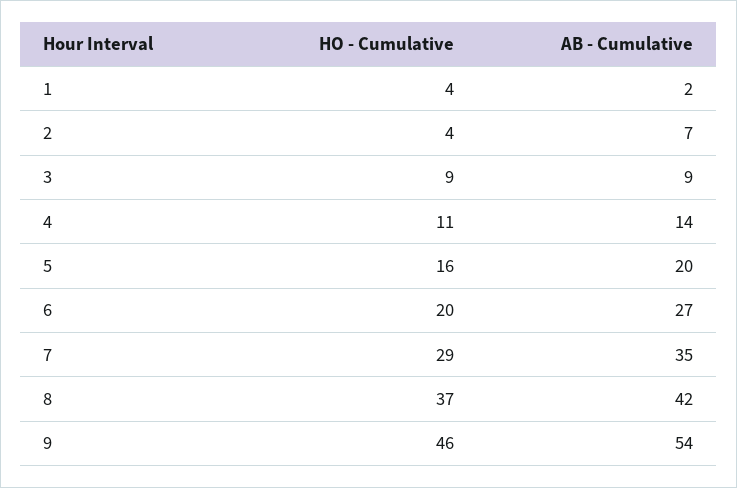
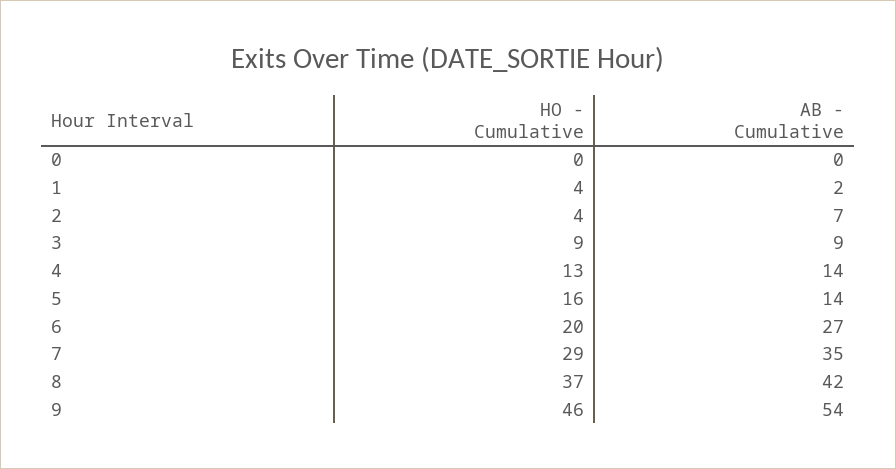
  {
    "HO - Cumulative": {
      "1": 4,
      "2": 4,
      "3": 9,
-     "4": 11,
+     "4": 13,
      "5": 16,
      "6": 20,
      "7": 29,
      "8": 37,
-     "9": 46
+     "9": 46,
+     "0": 0
    },
    "AB - Cumulative": {
      "1": 2,
      "2": 7,
      "3": 9,
      "4": 14,
-     "5": 20,
+     "5": 14,
      "6": 27,
      "7": 35,
      "8": 42,
-     "9": 54
+     "9": 54,
+     "0": 0
    }
  }

